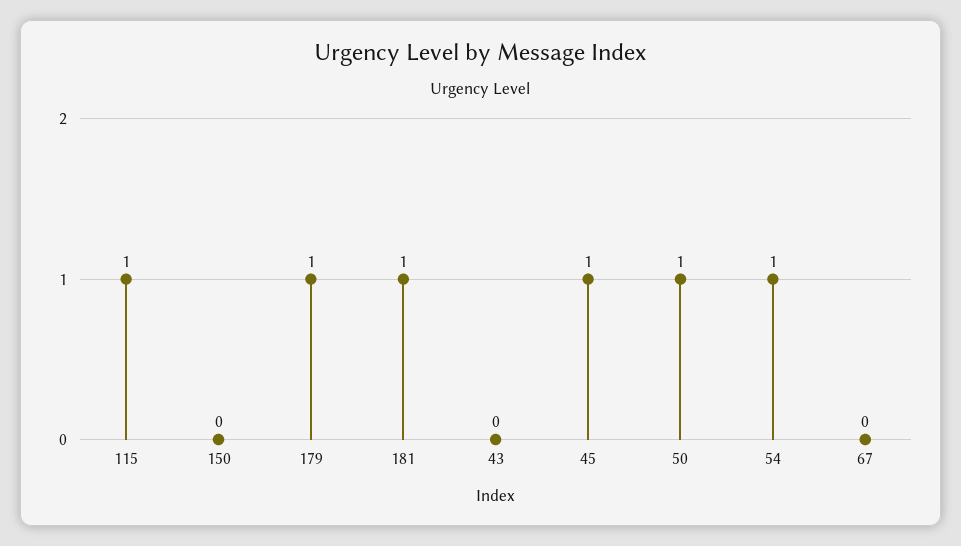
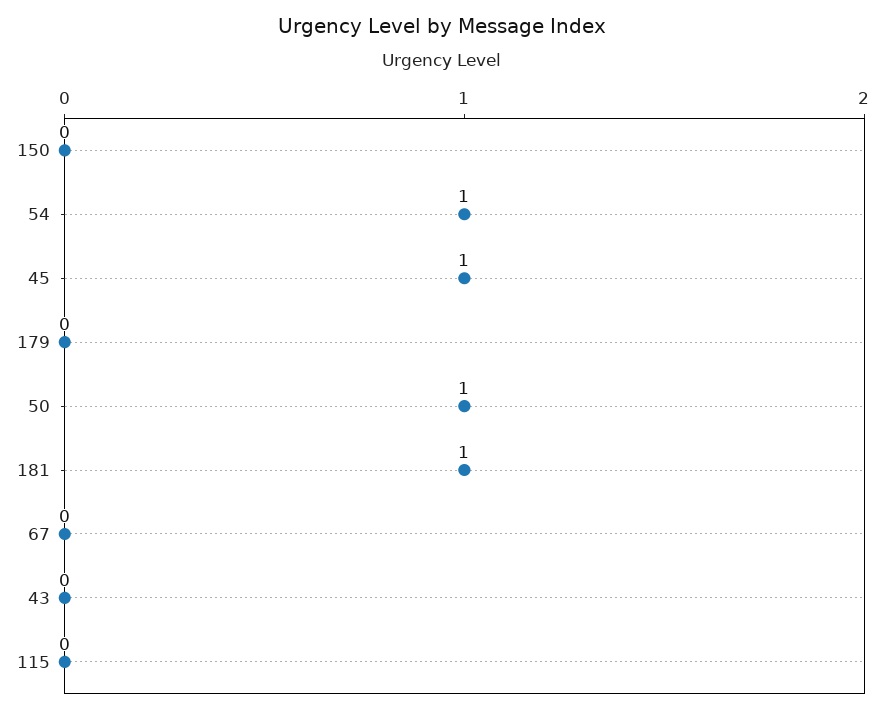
  {
-   "115": 1,
+   "115": 0,
    "150": 0,
-   "179": 1,
+   "179": 0,
    "181": 1,
    "43": 0,
    "45": 1,
    "50": 1,
    "54": 1,
    "67": 0
  }

